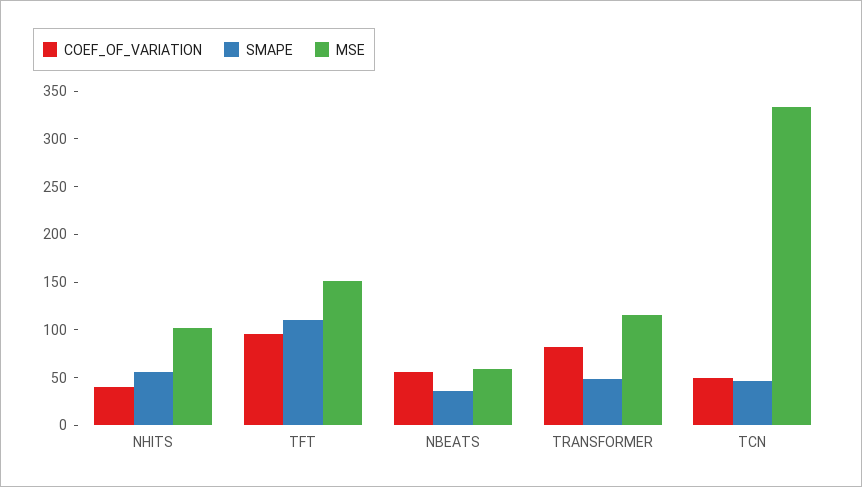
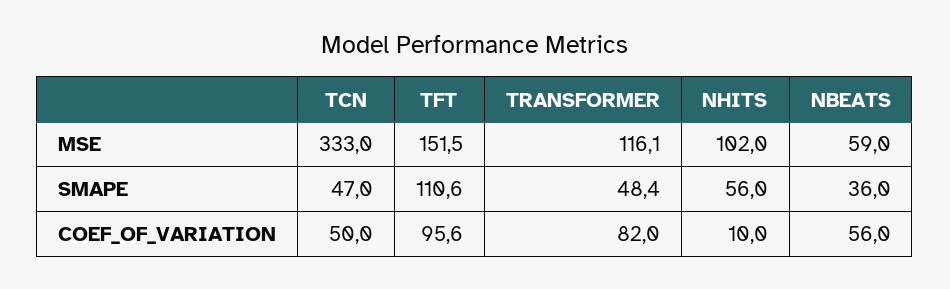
  {
    "COEF_OF_VARIATION": {
-     "NHITS": 40,
+     "NHITS": 10,
      "TFT": 95.6,
      "NBEATS": 56,
      "TRANSFORMER": 82,
      "TCN": 50
    },
    "SMAPE": {
      "NHITS": 56,
      "TFT": 110.6,
      "NBEATS": 36,
      "TRANSFORMER": 48.4,
      "TCN": 47
    },
    "MSE": {
      "NHITS": 102,
      "TFT": 151.5,
      "NBEATS": 59,
      "TRANSFORMER": 116.1,
      "TCN": 333
    }
  }

